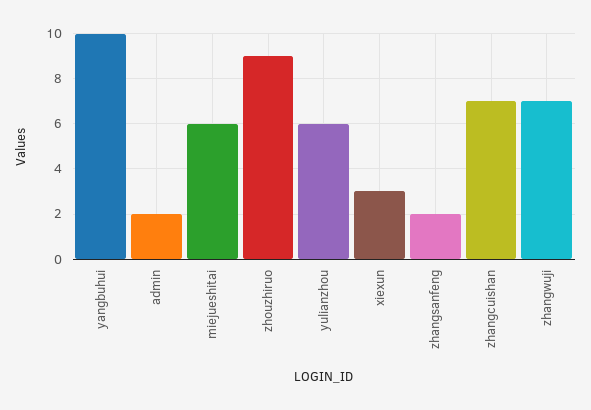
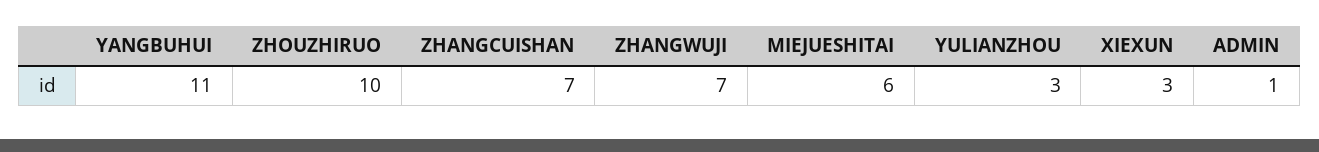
  {
-   "yangbuhui": 10,
+   "yangbuhui": 11,
-   "admin": 2,
+   "admin": 1,
    "miejueshitai": 6,
-   "zhouzhiruo": 9,
+   "zhouzhiruo": 10,
-   "yulianzhou": 6,
+   "yulianzhou": 3,
    "xiexun": 3,
-   "zhangsanfeng": 2,
    "zhangcuishan": 7,
    "zhangwuji": 7
  }

